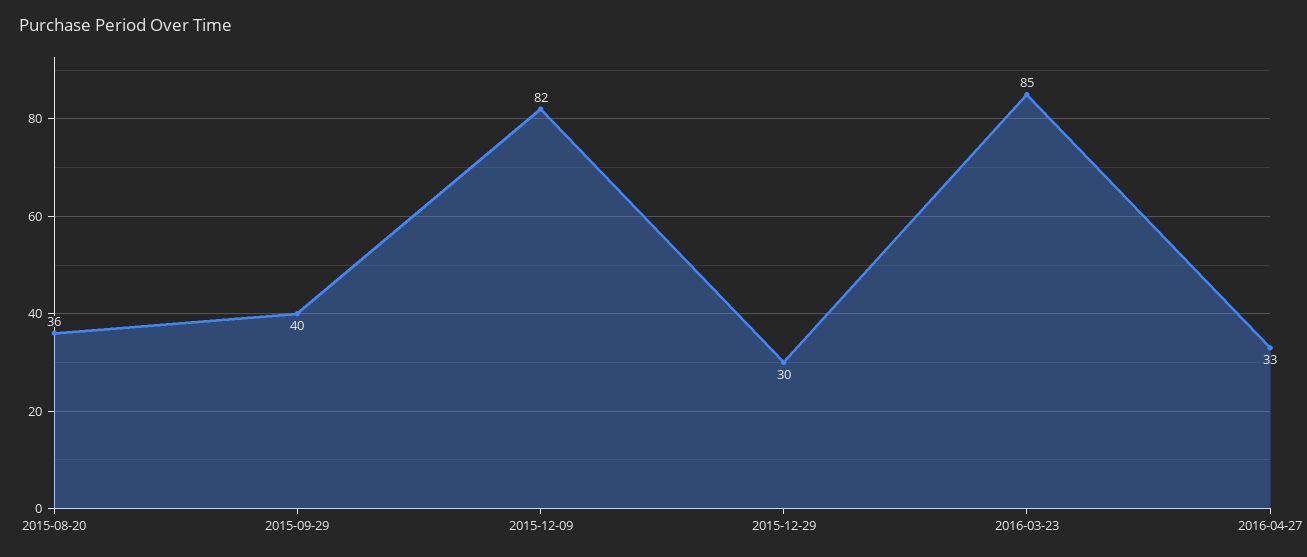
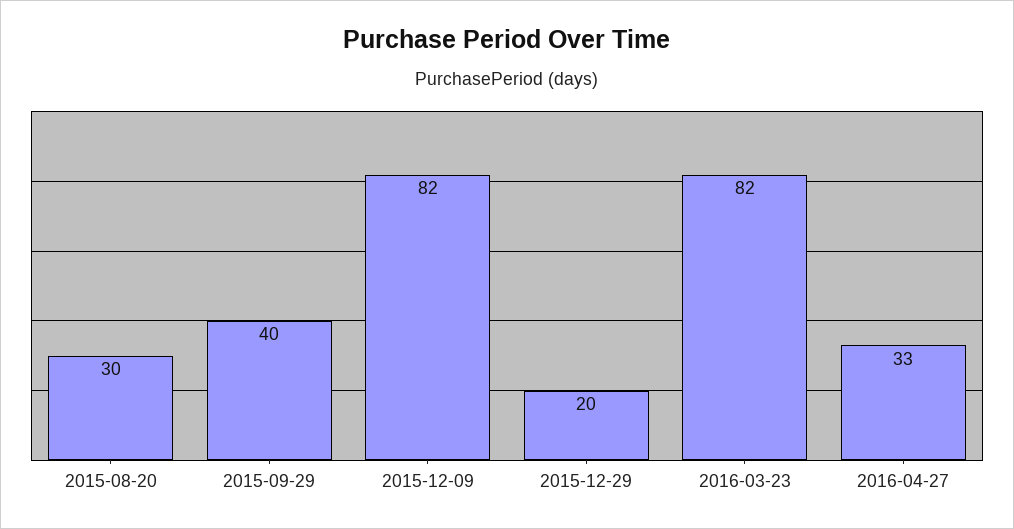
  {
-   "2015-08-20": 36,
+   "2015-08-20": 30,
    "2015-09-29": 40,
    "2015-12-09": 82,
-   "2015-12-29": 30,
+   "2015-12-29": 20,
-   "2016-03-23": 85,
+   "2016-03-23": 82,
    "2016-04-27": 33
  }

